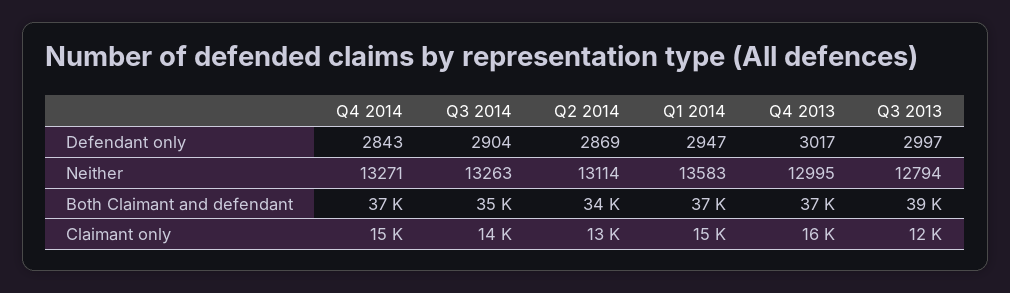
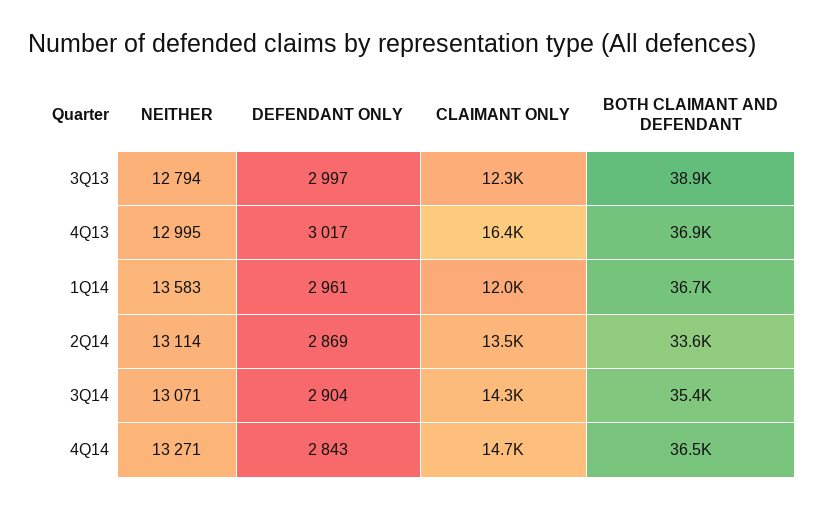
  {
    "Q4 2014": {
      "Defendant only": 2843,
      "Neither": 13271,
      "Both Claimant and defendant": 36500,
      "Claimant only": 14700
    },
    "Q3 2014": {
      "Defendant only": 2904,
-     "Neither": 13263,
+     "Neither": 13071,
      "Both Claimant and defendant": 35400,
      "Claimant only": 14300
    },
    "Q2 2014": {
      "Defendant only": 2869,
      "Neither": 13114,
      "Both Claimant and defendant": 33600,
      "Claimant only": 13500
    },
    "Q1 2014": {
-     "Defendant only": 2947,
+     "Defendant only": 2961,
      "Neither": 13583,
      "Both Claimant and defendant": 36700,
-     "Claimant only": 15000
+     "Claimant only": 12000
    },
    "Q4 2013": {
      "Defendant only": 3017,
      "Neither": 12995,
      "Both Claimant and defendant": 36900,
      "Claimant only": 16400
    },
    "Q3 2013": {
      "Defendant only": 2997,
      "Neither": 12794,
      "Both Claimant and defendant": 38900,
      "Claimant only": 12300
    }
  }

